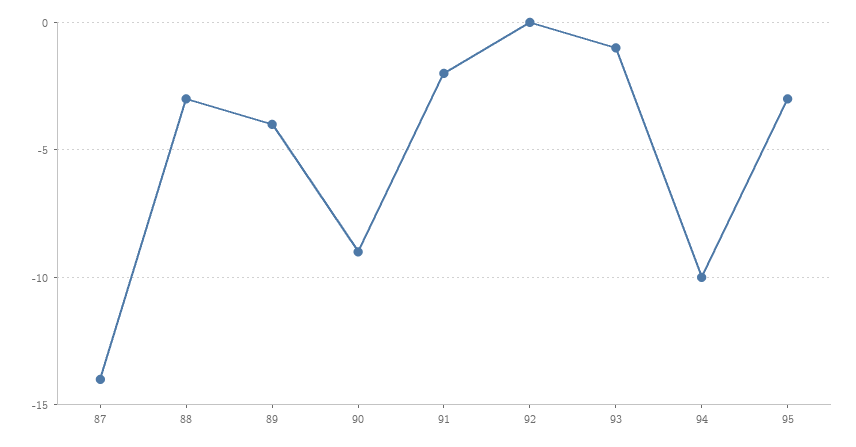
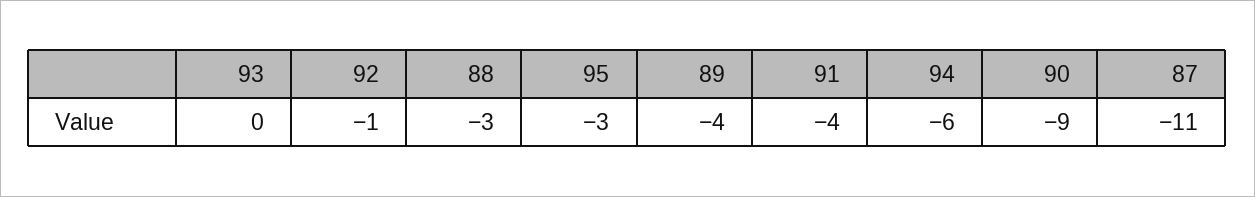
  {
-   "87": -14,
+   "87": -11,
    "88": -3,
    "89": -4,
    "90": -9,
-   "91": -2,
+   "91": -4,
-   "92": 0,
+   "92": -1,
-   "93": -1,
+   "93": 0,
-   "94": -10,
+   "94": -6,
    "95": -3
  }

